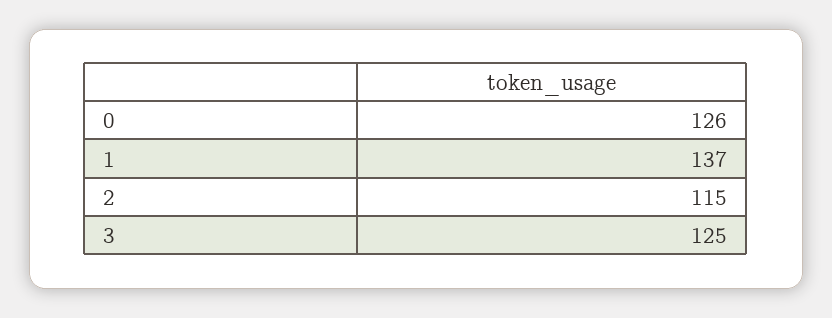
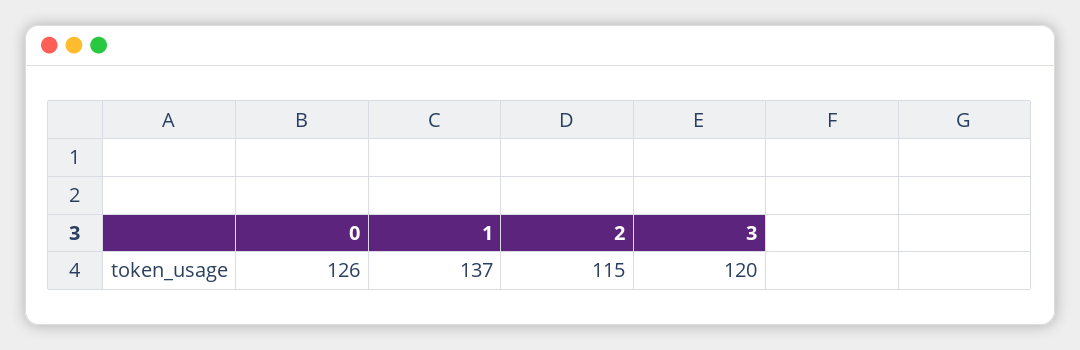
  {
    "0": 126,
    "1": 137,
    "2": 115,
-   "3": 125
+   "3": 120
  }

